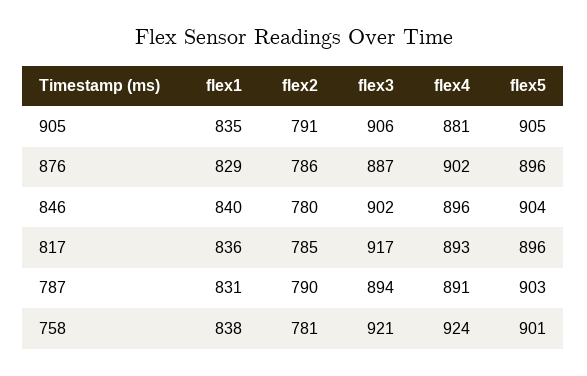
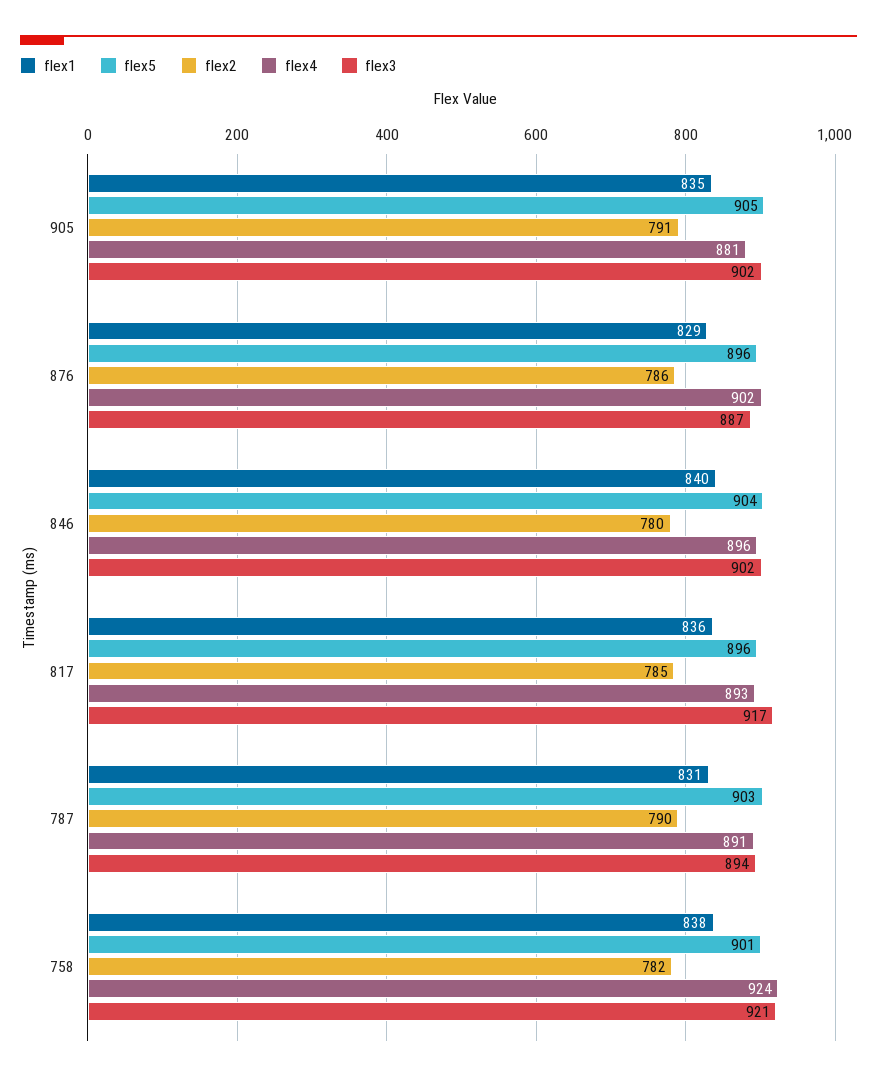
  {
    "flex1": {
      "905": 835,
      "876": 829,
      "846": 840,
      "817": 836,
      "787": 831,
      "758": 838
    },
    "flex2": {
      "905": 791,
      "876": 786,
      "846": 780,
      "817": 785,
      "787": 790,
-     "758": 781
+     "758": 782
    },
    "flex3": {
-     "905": 906,
+     "905": 902,
      "876": 887,
      "846": 902,
      "817": 917,
      "787": 894,
      "758": 921
    },
    "flex4": {
      "905": 881,
      "876": 902,
      "846": 896,
      "817": 893,
      "787": 891,
      "758": 924
    },
    "flex5": {
      "905": 905,
      "876": 896,
      "846": 904,
      "817": 896,
      "787": 903,
      "758": 901
    }
  }

